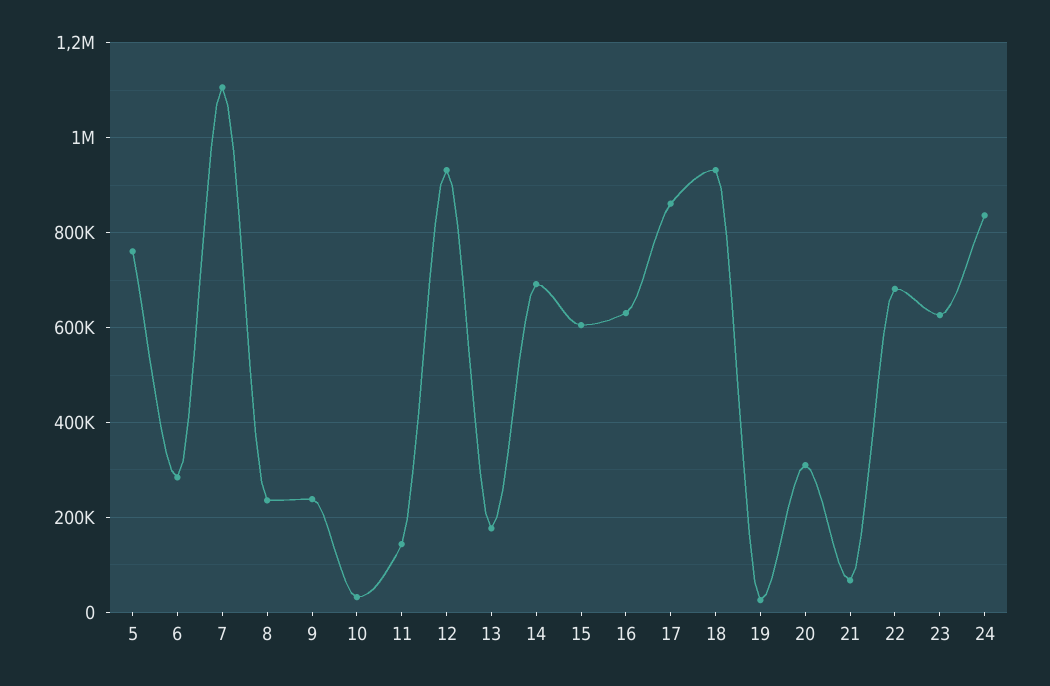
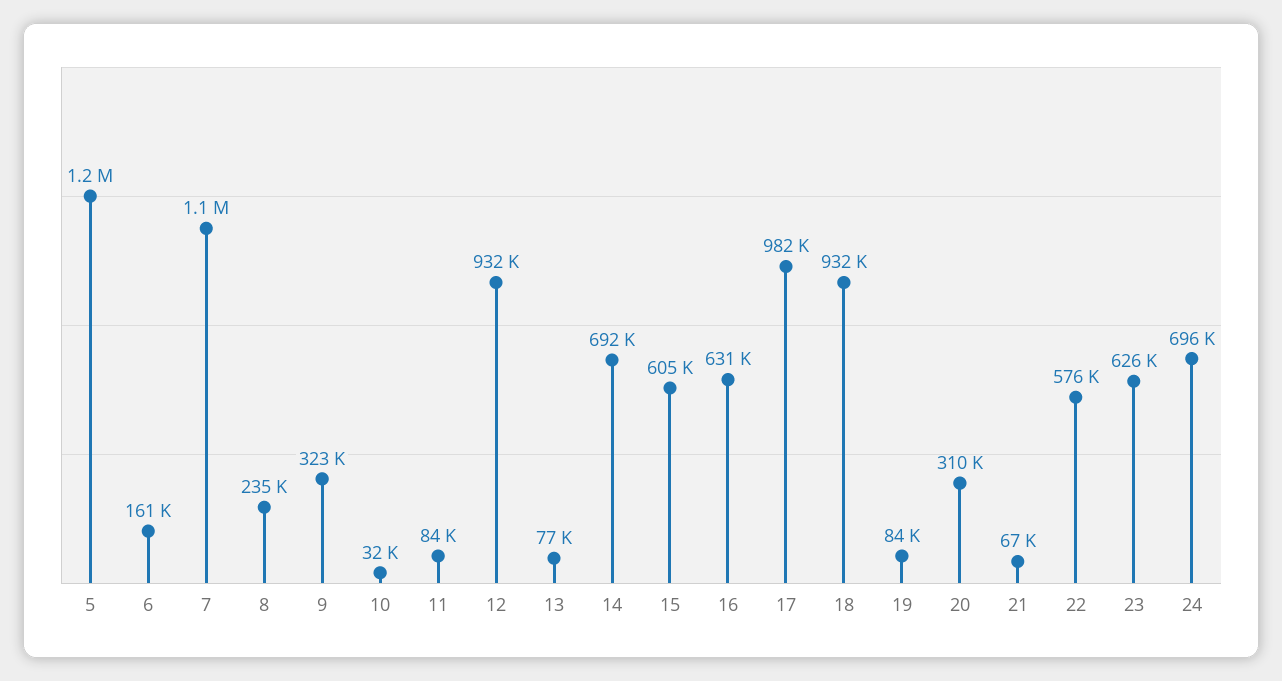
  {
-   "5": 760000,
+   "5": 1200000,
-   "6": 280000,
+   "6": 161000,
    "7": 1100000,
    "8": 235000,
-   "9": 240000,
+   "9": 323000,
    "10": 32000,
-   "11": 140000,
+   "11": 84000,
    "12": 932000,
-   "13": 180000,
+   "13": 77000,
    "14": 692000,
    "15": 605000,
    "16": 631000,
-   "17": 860000,
+   "17": 982000,
    "18": 932000,
-   "19": 20000,
+   "19": 84000,
    "20": 310000,
    "21": 67000,
-   "22": 680000,
+   "22": 576000,
    "23": 626000,
-   "24": 840000
+   "24": 696000
  }

